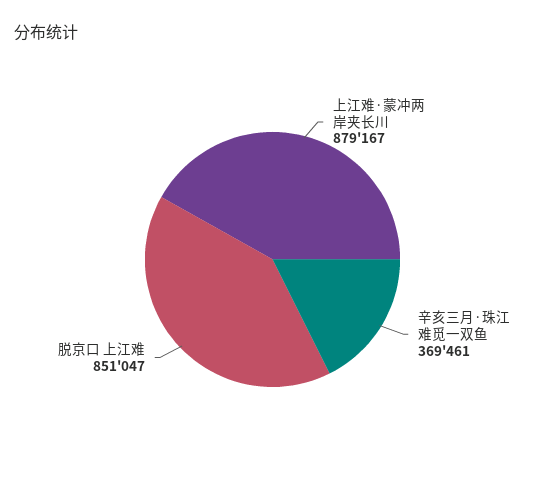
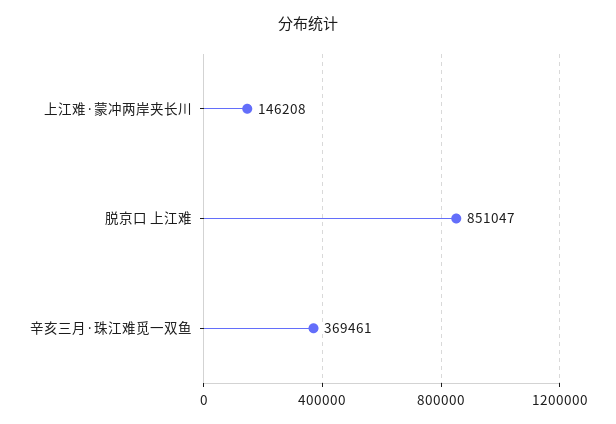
  {
-   "上江难·蒙冲两岸夹长川": 879167,
+   "上江难·蒙冲两岸夹长川": 146208,
    "辛亥三月·珠江难觅一双鱼": 369461,
    "脱京口 上江难": 851047
  }

